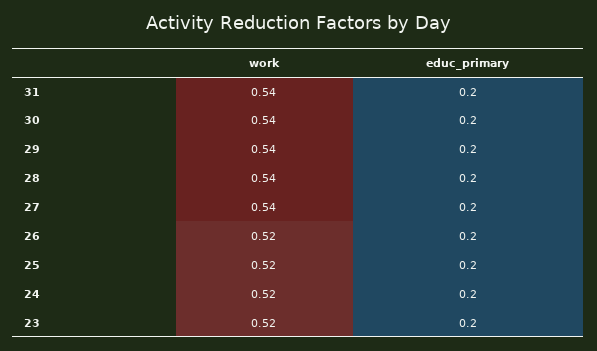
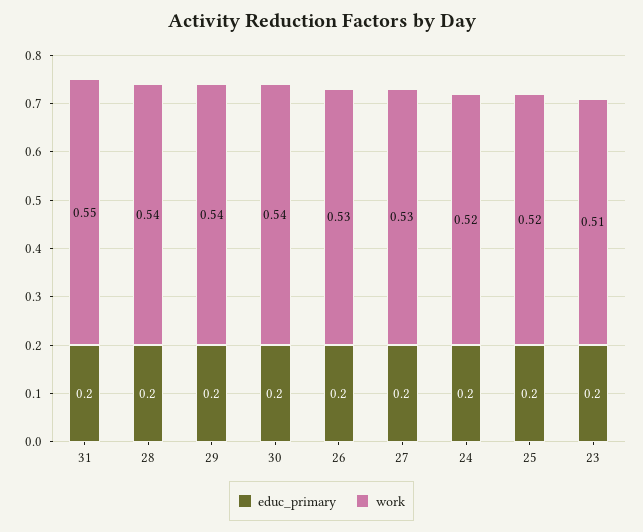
  {
    "work": {
-     "31": 0.54,
+     "31": 0.55,
      "30": 0.54,
      "29": 0.54,
      "28": 0.54,
-     "27": 0.54,
+     "27": 0.53,
-     "26": 0.52,
+     "26": 0.53,
      "25": 0.52,
      "24": 0.52,
-     "23": 0.52
+     "23": 0.51
    },
    "educ_primary": {
      "31": 0.2,
      "30": 0.2,
      "29": 0.2,
      "28": 0.2,
      "27": 0.2,
      "26": 0.2,
      "25": 0.2,
      "24": 0.2,
      "23": 0.2
    }
  }

